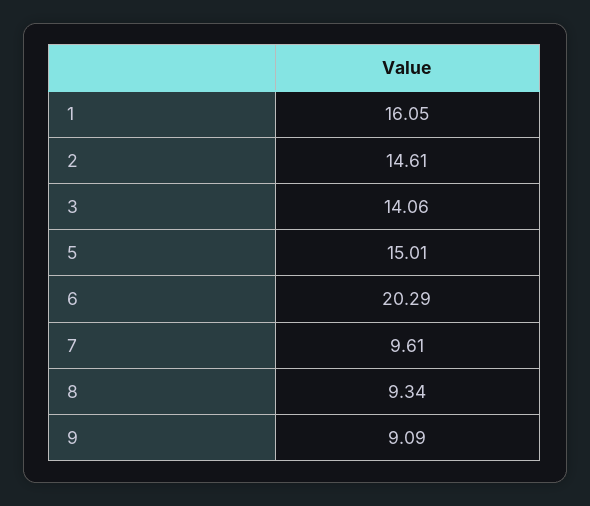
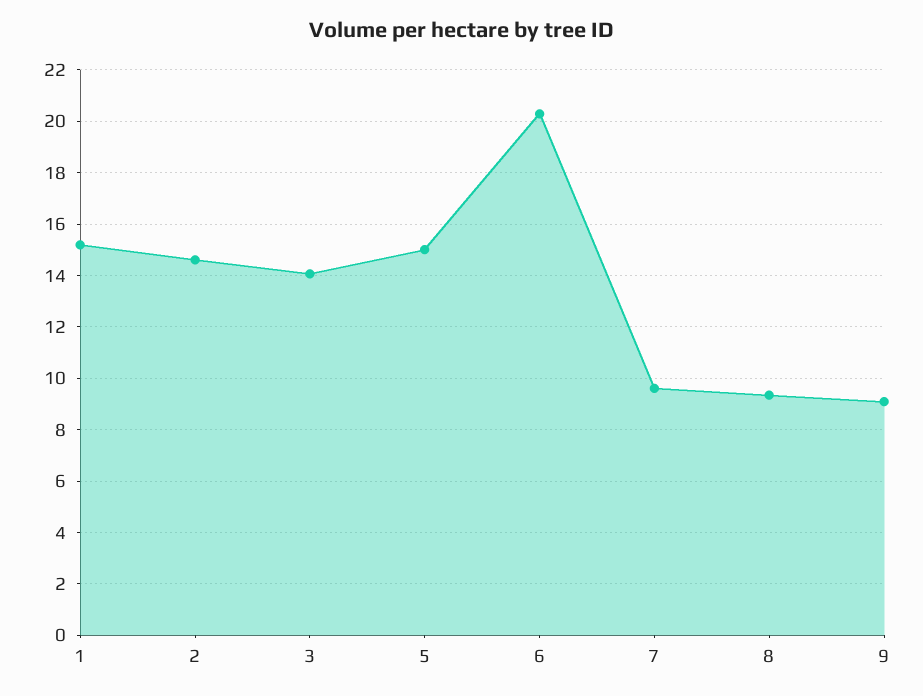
  {
-   "1": 16.05,
+   "1": 15.25,
    "2": 14.61,
    "3": 14.06,
    "5": 15.01,
    "6": 20.29,
    "7": 9.61,
    "8": 9.34,
    "9": 9.09
  }

